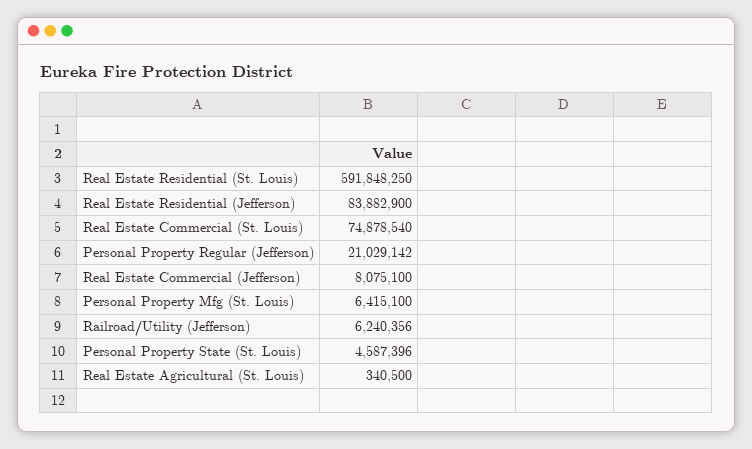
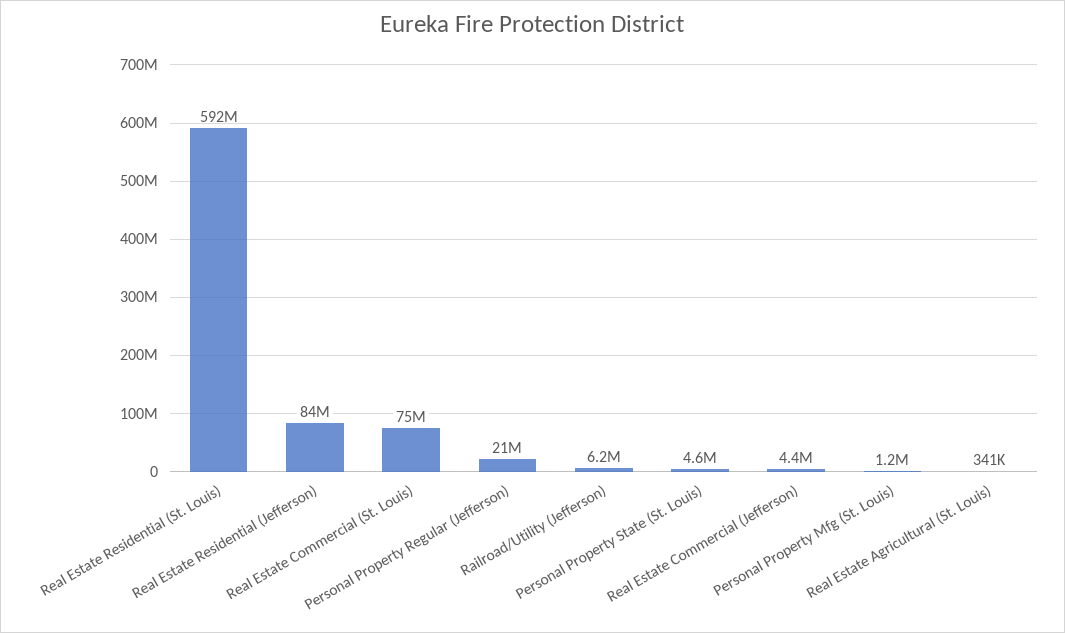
  {
    "Real Estate Residential (St. Louis)": 591848250,
    "Real Estate Residential (Jefferson)": 83882900,
    "Real Estate Commercial (St. Louis)": 74878540,
    "Personal Property Regular (Jefferson)": 21029142,
-   "Real Estate Commercial (Jefferson)": 8075100,
+   "Real Estate Commercial (Jefferson)": 4400000,
-   "Personal Property Mfg (St. Louis)": 6415100,
+   "Personal Property Mfg (St. Louis)": 1200000,
    "Railroad/Utility (Jefferson)": 6240356,
    "Personal Property State (St. Louis)": 4587396,
    "Real Estate Agricultural (St. Louis)": 340500
  }

